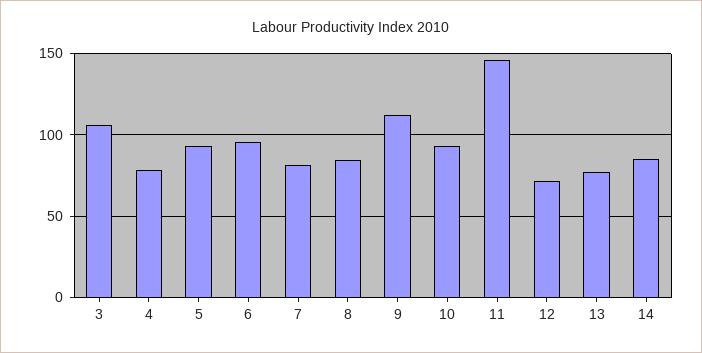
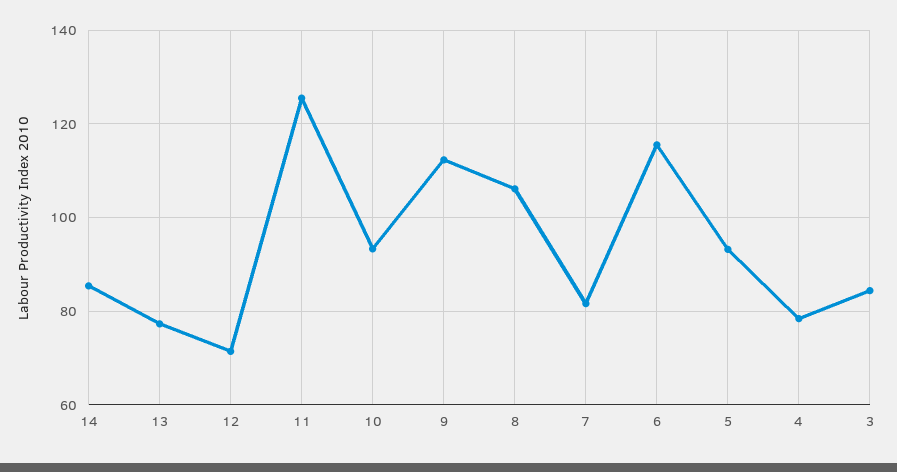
  {
-   "3": 105,
+   "3": 84,
    "4": 78,
    "5": 94,
-   "6": 95,
+   "6": 116,
    "7": 82,
-   "8": 85,
+   "8": 106,
    "9": 112,
    "10": 94,
-   "11": 145,
+   "11": 126,
    "12": 72,
    "13": 78,
    "14": 86
  }

